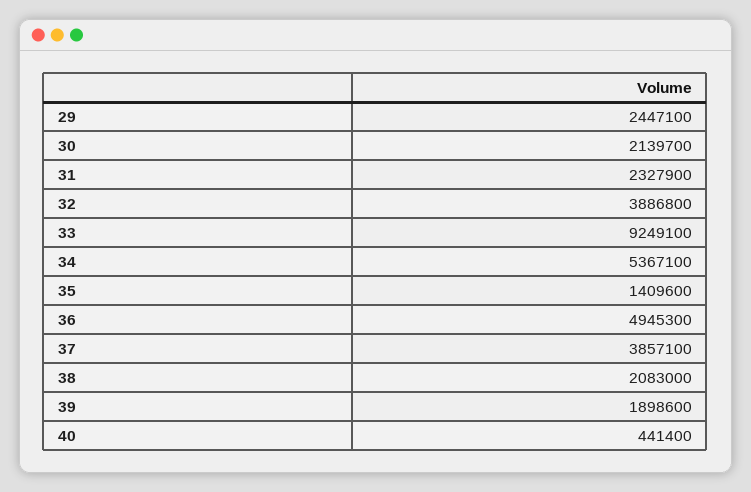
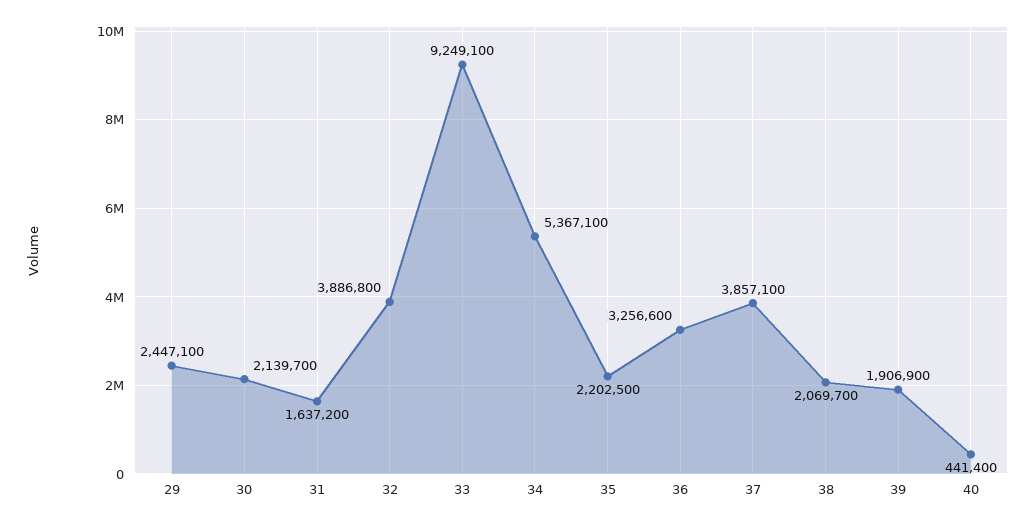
  {
    "29": 2447100,
    "30": 2139700,
-   "31": 2327900,
+   "31": 1637200,
    "32": 3886800,
    "33": 9249100,
    "34": 5367100,
-   "35": 1409600,
+   "35": 2202500,
-   "36": 4945300,
+   "36": 3256600,
    "37": 3857100,
-   "38": 2083000,
+   "38": 2069700,
-   "39": 1898600,
+   "39": 1906900,
    "40": 441400
  }

